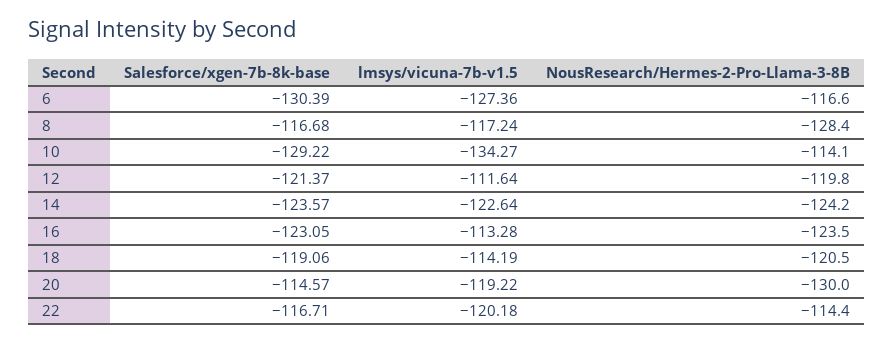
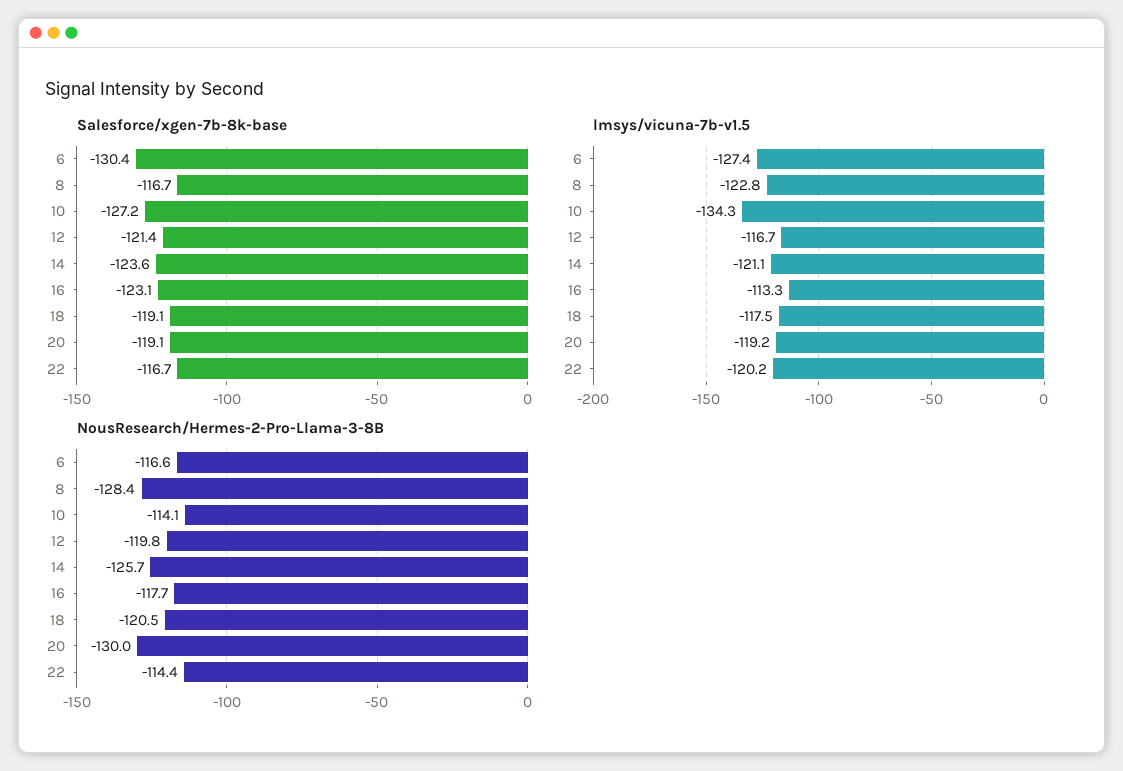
  {
    "Salesforce/xgen-7b-8k-base": {
      "6": -130.39,
      "8": -116.68,
-     "10": -129.22,
+     "10": -127.2,
      "12": -121.37,
      "14": -123.57,
      "16": -123.05,
      "18": -119.06,
-     "20": -114.57,
+     "20": -119.1,
      "22": -116.71
    },
    "lmsys/vicuna-7b-v1.5": {
      "6": -127.36,
-     "8": -117.24,
+     "8": -122.8,
      "10": -134.27,
-     "12": -111.64,
+     "12": -116.7,
-     "14": -122.64,
+     "14": -121.1,
      "16": -113.28,
-     "18": -114.19,
+     "18": -117.5,
      "20": -119.22,
      "22": -120.18
    },
    "NousResearch/Hermes-2-Pro-Llama-3-8B": {
      "6": -116.6,
      "8": -128.4,
      "10": -114.1,
      "12": -119.8,
-     "14": -124.2,
+     "14": -125.7,
-     "16": -123.5,
+     "16": -117.7,
      "18": -120.5,
      "20": -130,
      "22": -114.4
    }
  }

